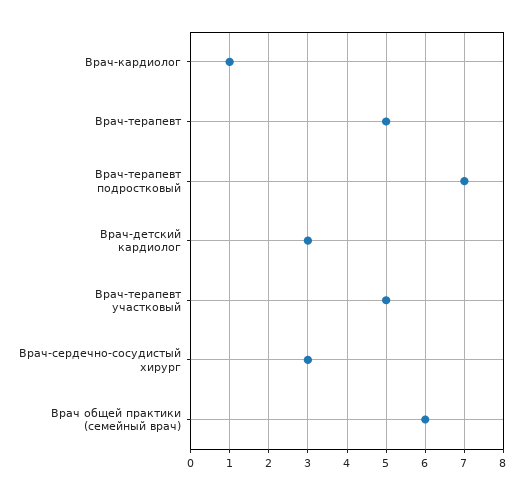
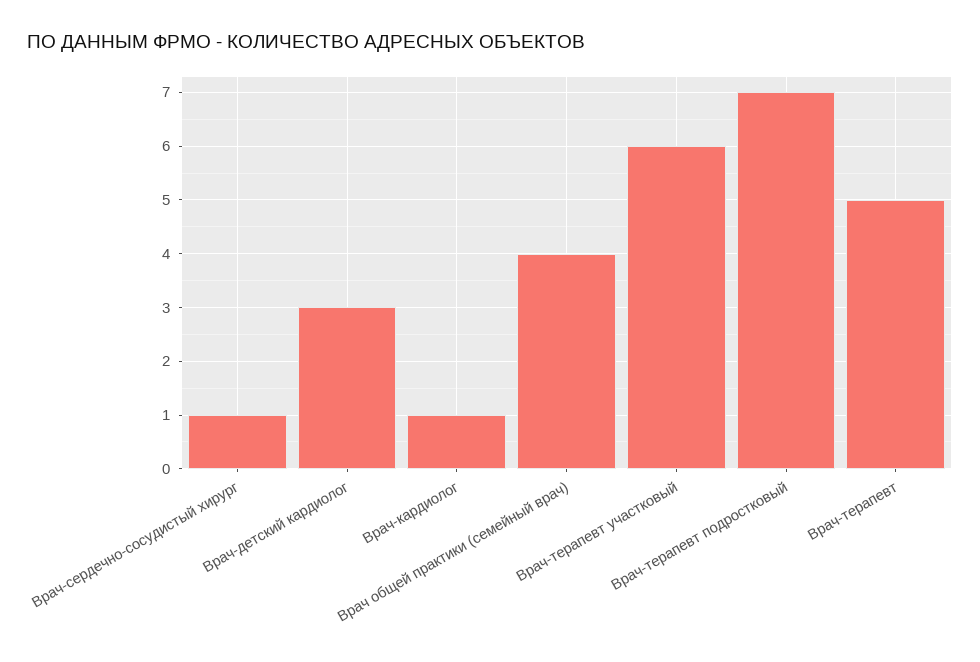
  {
    "Врач-кардиолог": 1,
    "Врач-терапевт": 5,
    "Врач-терапевт подростковый": 7,
    "Врач-детский кардиолог": 3,
-   "Врач-терапевт участковый": 5,
+   "Врач-терапевт участковый": 6,
-   "Врач-сердечно-сосудистый хирург": 3,
+   "Врач-сердечно-сосудистый хирург": 1,
-   "Врач общей практики (семейный врач)": 6
+   "Врач общей практики (семейный врач)": 4
  }

